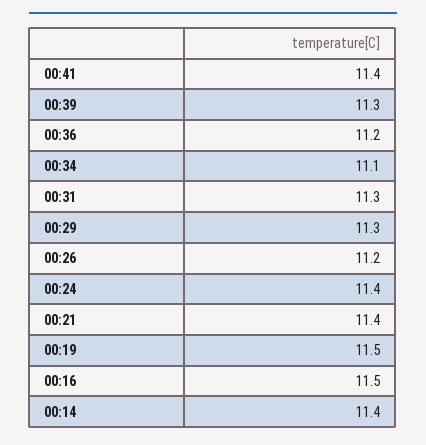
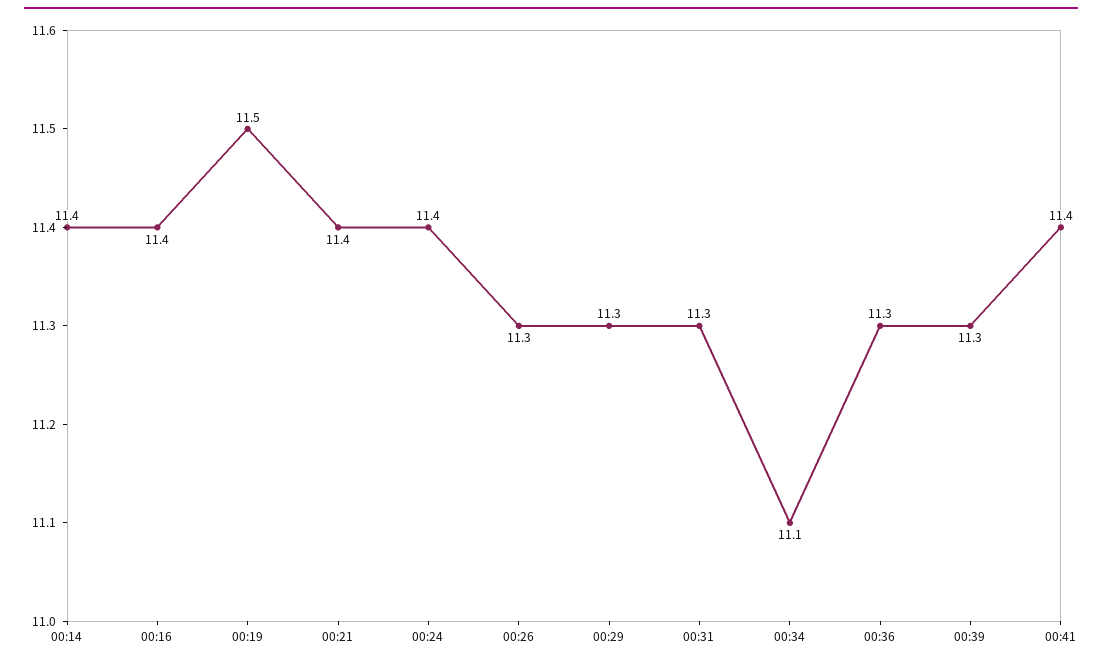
  {
    "00:41": 11.4,
    "00:39": 11.3,
-   "00:36": 11.2,
+   "00:36": 11.3,
    "00:34": 11.1,
    "00:31": 11.3,
    "00:29": 11.3,
-   "00:26": 11.2,
+   "00:26": 11.3,
    "00:24": 11.4,
    "00:21": 11.4,
    "00:19": 11.5,
-   "00:16": 11.5,
+   "00:16": 11.4,
    "00:14": 11.4
  }

